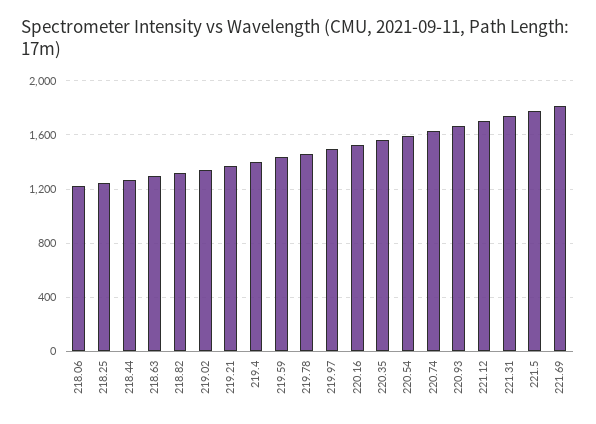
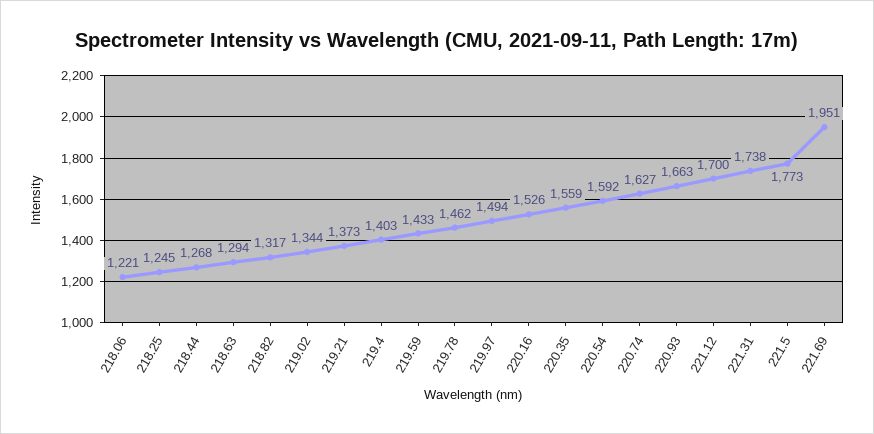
  {
    "218.06": 1221,
    "218.25": 1245,
    "218.44": 1268,
    "218.63": 1294,
    "218.82": 1317,
    "219.02": 1344,
    "219.21": 1373,
    "219.4": 1403,
    "219.59": 1433,
    "219.78": 1462,
    "219.97": 1494,
    "220.16": 1526,
    "220.35": 1559,
    "220.54": 1592,
    "220.74": 1627,
    "220.93": 1663,
    "221.12": 1700,
    "221.31": 1738,
    "221.5": 1773,
-   "221.69": 1800
+   "221.69": 1951
  }

